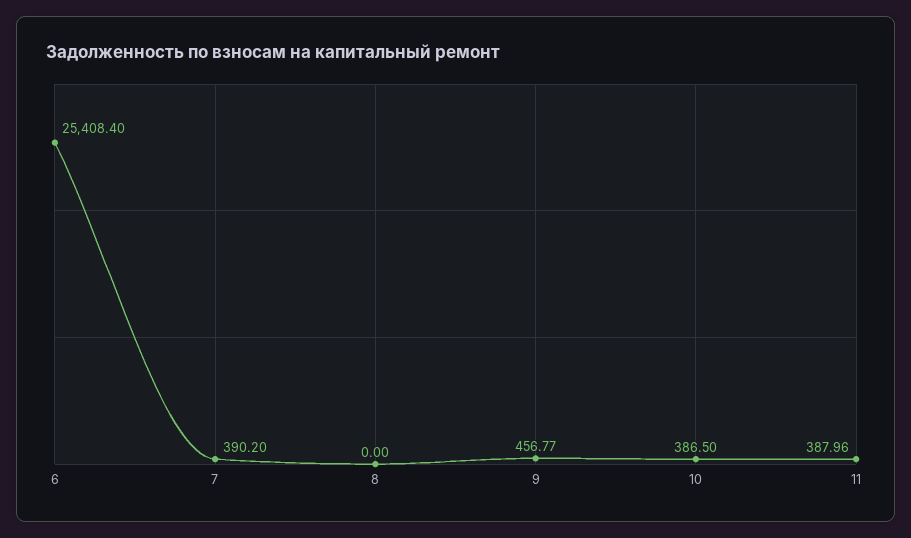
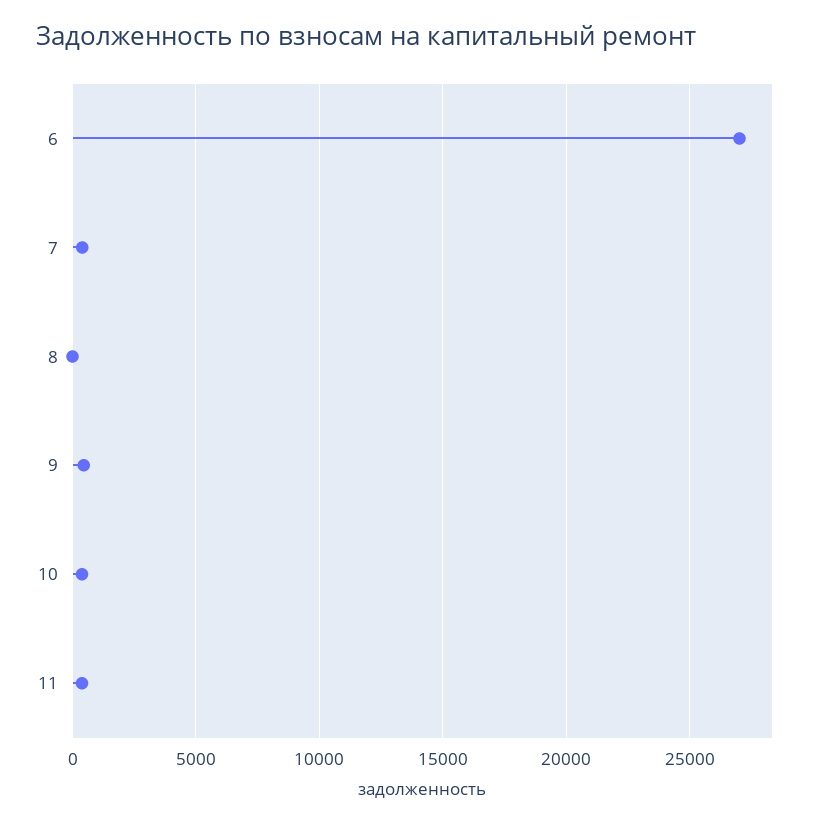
  {
-   "6": 25408.4,
+   "6": 27000,
    "7": 390.2,
    "8": 0,
    "9": 456.77,
    "10": 386.5,
    "11": 387.96
  }

